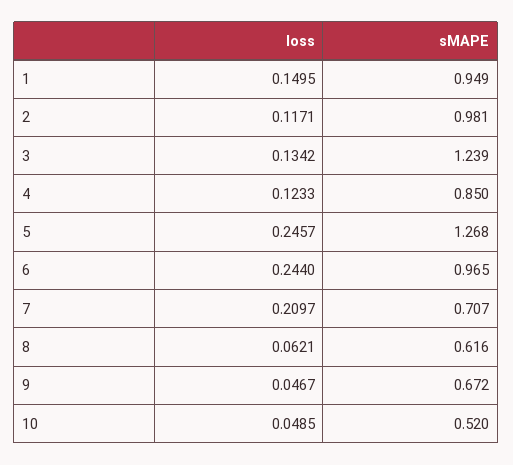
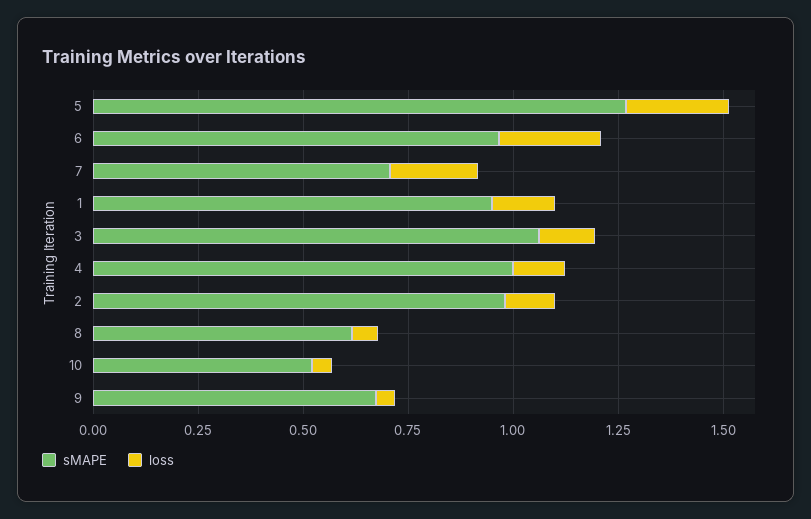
  {
    "loss": {
      "1": 0.1495,
      "2": 0.1171,
      "3": 0.1342,
      "4": 0.1233,
      "5": 0.2457,
      "6": 0.244,
      "7": 0.2097,
      "8": 0.0621,
      "9": 0.0467,
      "10": 0.0485
    },
    "sMAPE": {
      "1": 0.949,
      "2": 0.981,
-     "3": 1.239,
+     "3": 1.05,
-     "4": 0.85,
+     "4": 1,
      "5": 1.268,
      "6": 0.965,
      "7": 0.707,
      "8": 0.616,
      "9": 0.672,
      "10": 0.52
    }
  }

